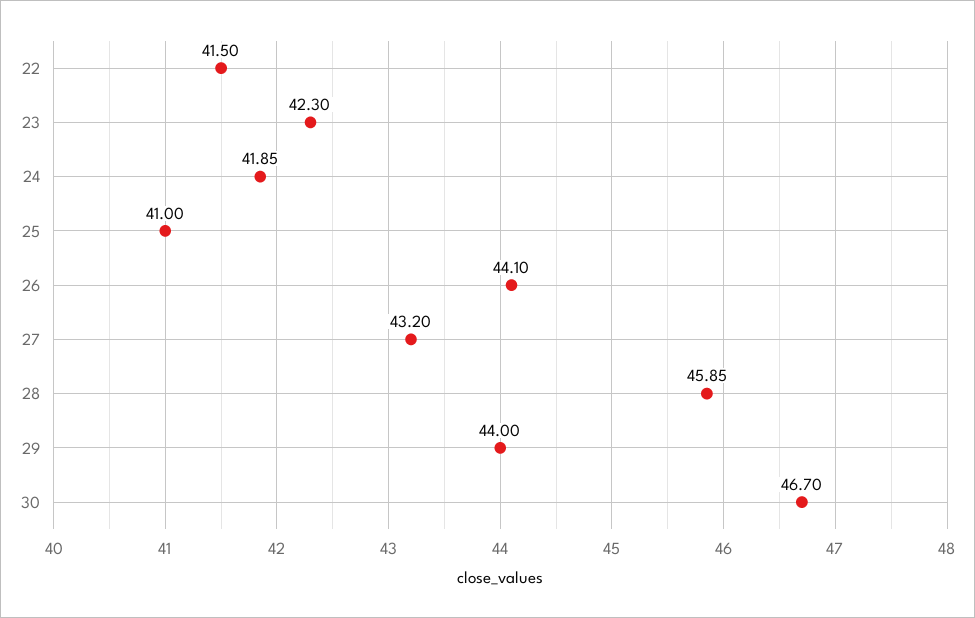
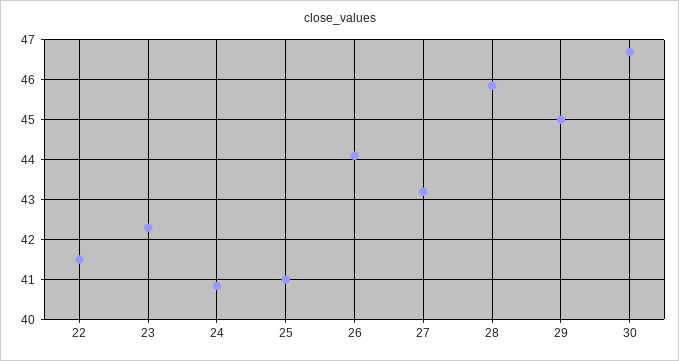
  {
    "22": 41.5,
    "23": 42.3,
-   "24": 41.85,
+   "24": 40.8,
    "25": 41,
    "26": 44.1,
    "27": 43.2,
    "28": 45.85,
-   "29": 44,
+   "29": 45,
    "30": 46.7
  }

